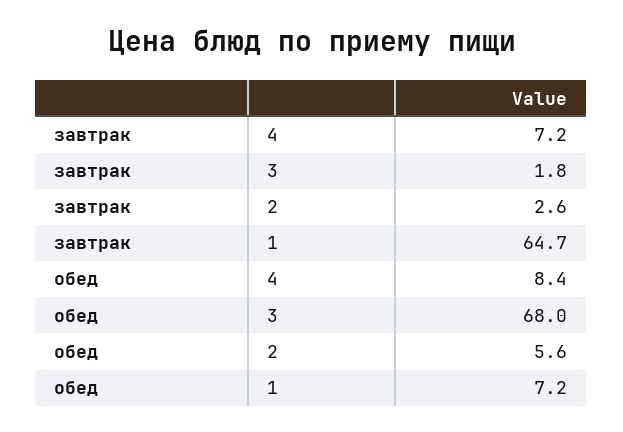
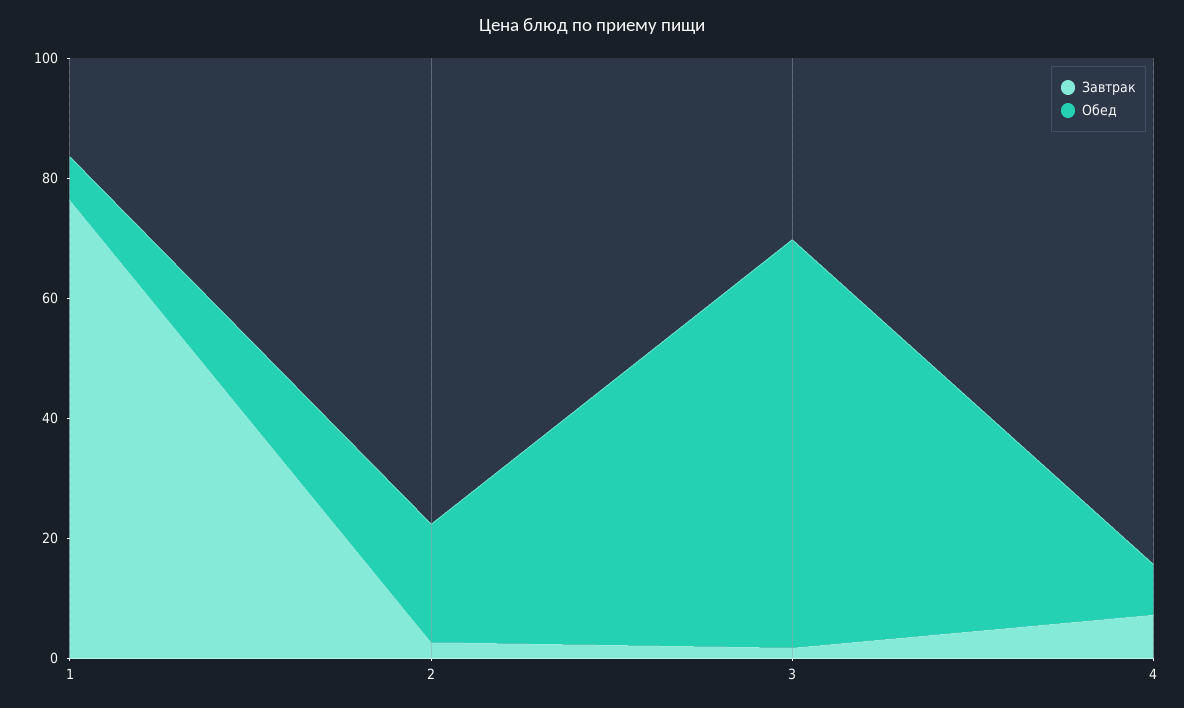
  {
    "завтрак": {
      "4": 7.2,
      "3": 1.8,
      "2": 2.6,
-     "1": 64.7
+     "1": 75
    },
    "обед": {
      "4": 8.4,
      "3": 68,
-     "2": 5.6,
+     "2": 20,
      "1": 7.2
    }
  }

